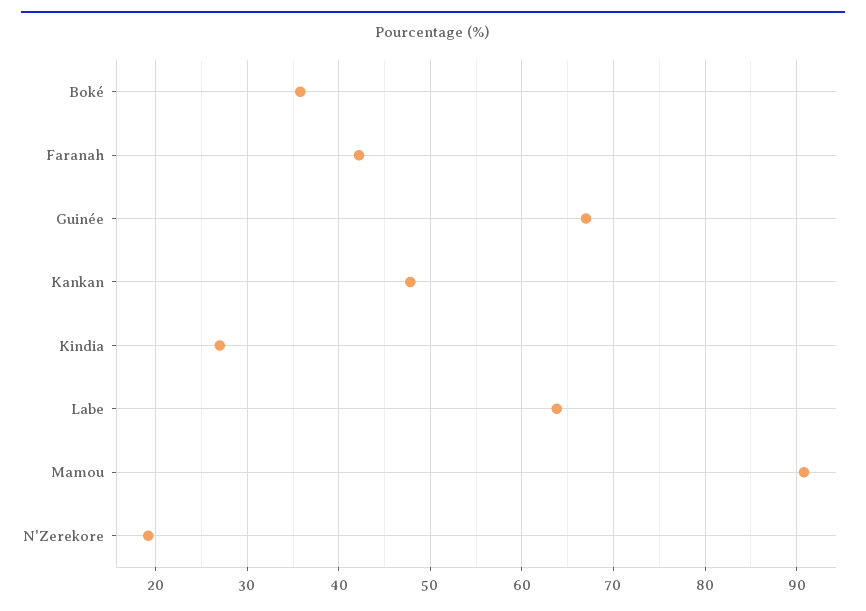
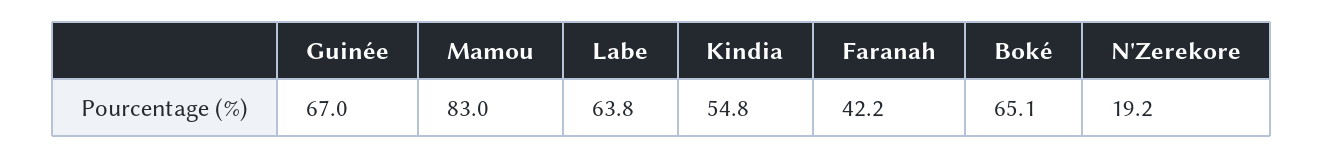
  {
-   "Boké": 36,
+   "Boké": 65.1,
    "Faranah": 42.2,
    "Guinée": 67,
-   "Kankan": 48,
-   "Kindia": 27,
+   "Kindia": 54.8,
    "Labe": 63.8,
-   "Mamou": 91,
+   "Mamou": 83,
    "N'Zerekore": 19.2
  }

